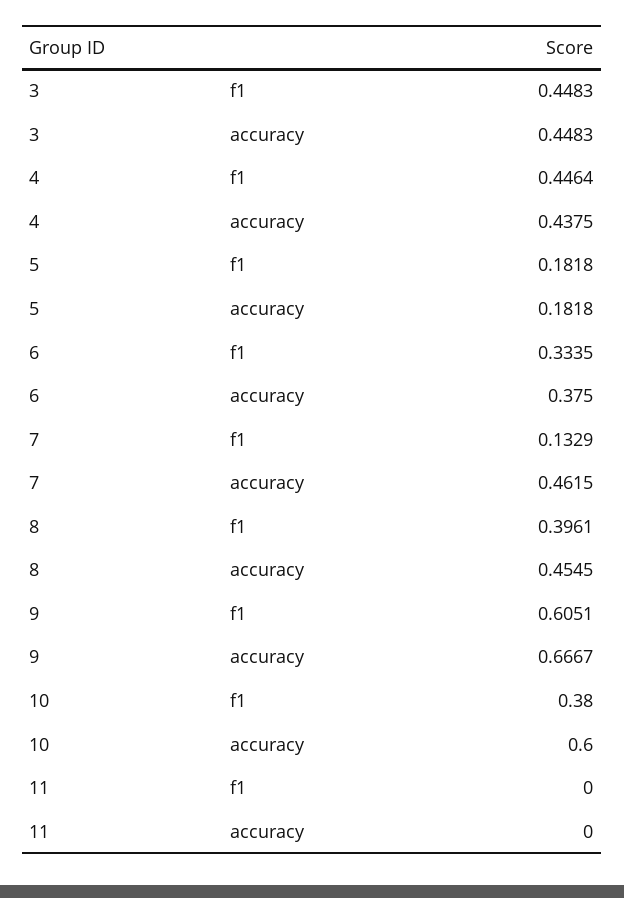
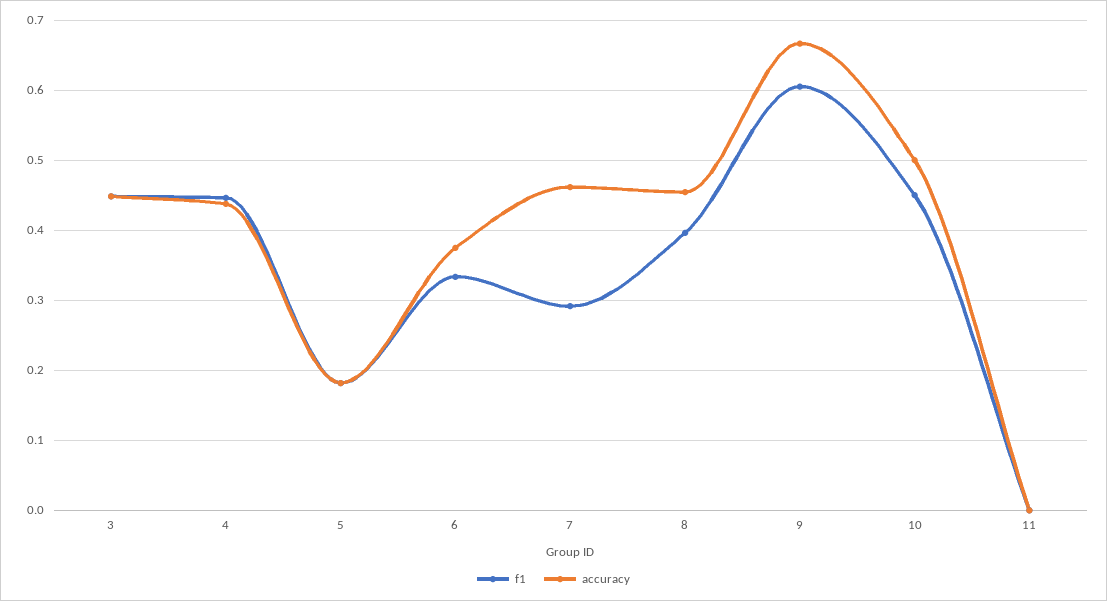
  {
    "f1": {
      "3": 0.4483,
      "4": 0.4464,
      "5": 0.1818,
      "6": 0.3335,
-     "7": 0.1329,
+     "7": 0.29,
      "8": 0.3961,
      "9": 0.6051,
-     "10": 0.38,
+     "10": 0.45,
      "11": 0
    },
    "accuracy": {
      "3": 0.4483,
      "4": 0.4375,
      "5": 0.1818,
      "6": 0.375,
      "7": 0.4615,
      "8": 0.4545,
      "9": 0.6667,
-     "10": 0.6,
+     "10": 0.5,
      "11": 0
    }
  }

